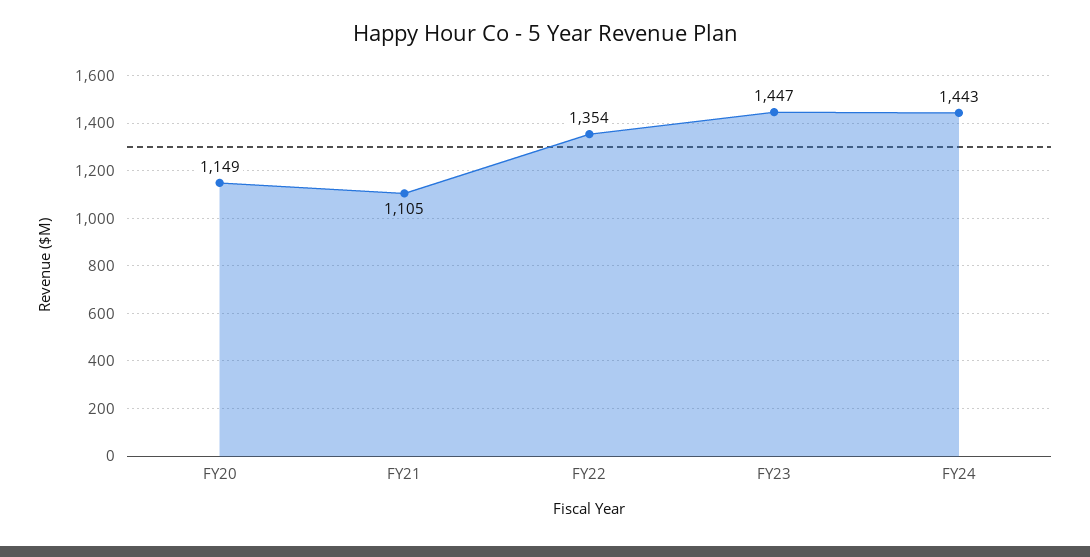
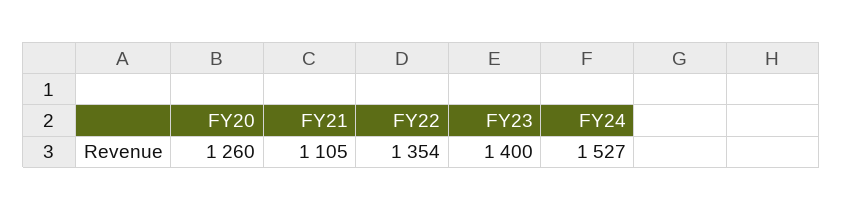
  {
-   "FY20": 1149,
+   "FY20": 1260,
    "FY21": 1105,
    "FY22": 1354,
-   "FY23": 1447,
+   "FY23": 1400,
-   "FY24": 1443
+   "FY24": 1527
  }

